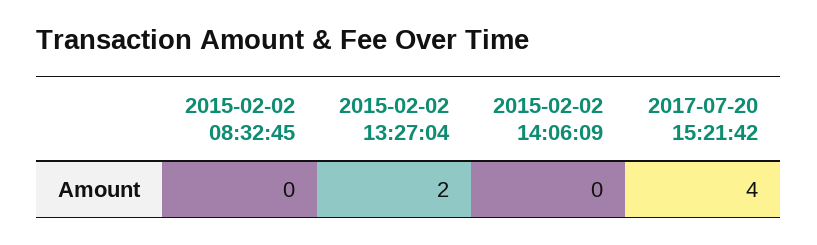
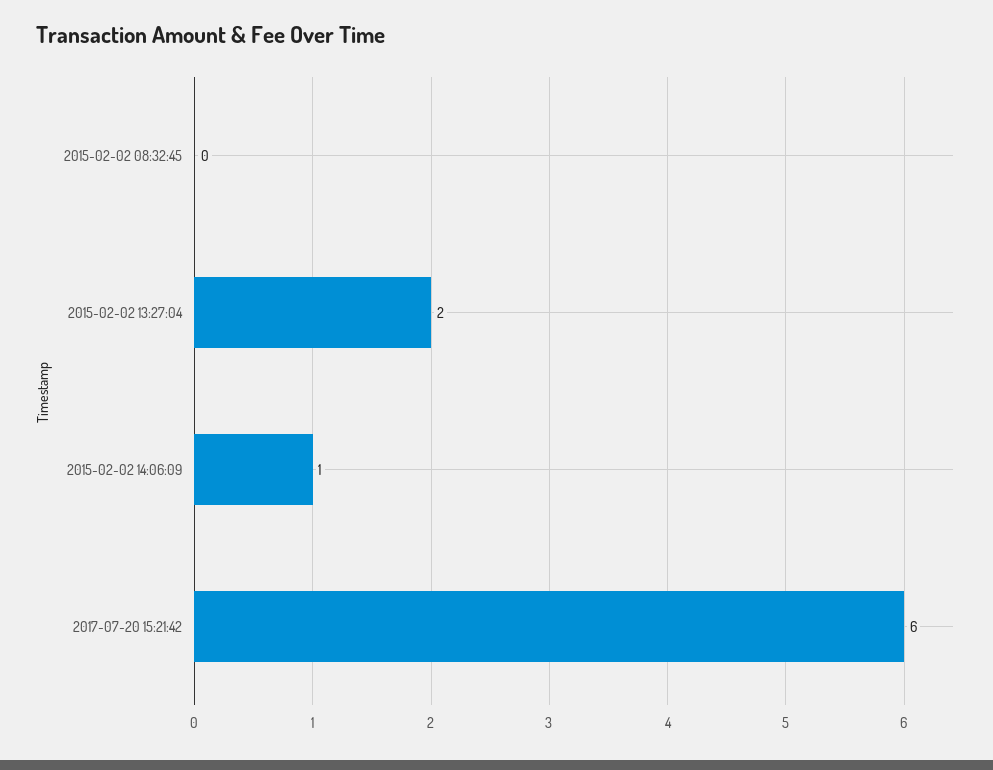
  {
    "2015-02-02 08:32:45": 0,
    "2015-02-02 13:27:04": 2,
-   "2015-02-02 14:06:09": 0,
+   "2015-02-02 14:06:09": 1,
-   "2017-07-20 15:21:42": 4
+   "2017-07-20 15:21:42": 6
  }

